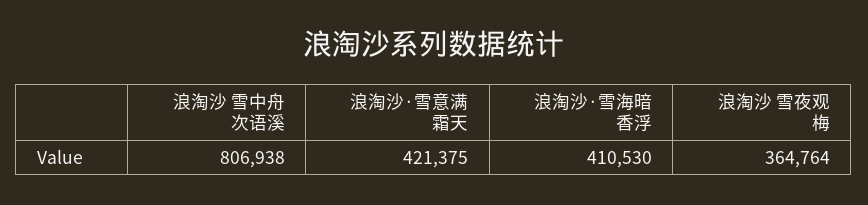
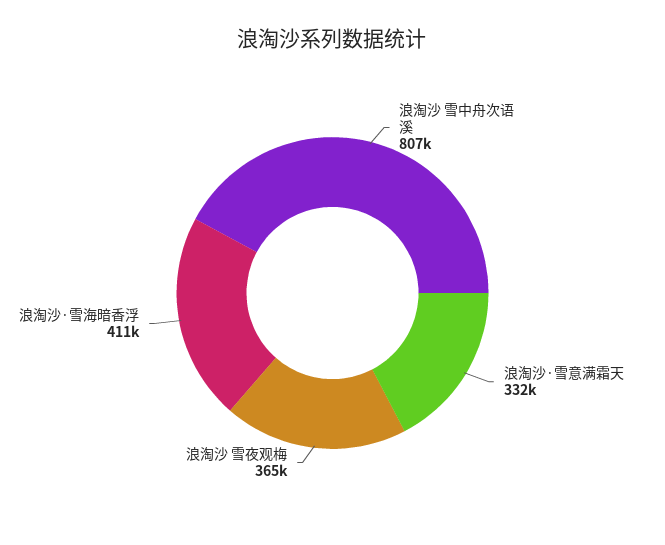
  {
    "浪淘沙 雪中舟次语溪": 806938,
-   "浪淘沙·雪意满霜天": 421375,
+   "浪淘沙·雪意满霜天": 332000,
    "浪淘沙·雪海暗香浮": 410530,
    "浪淘沙 雪夜观梅": 364764
  }

